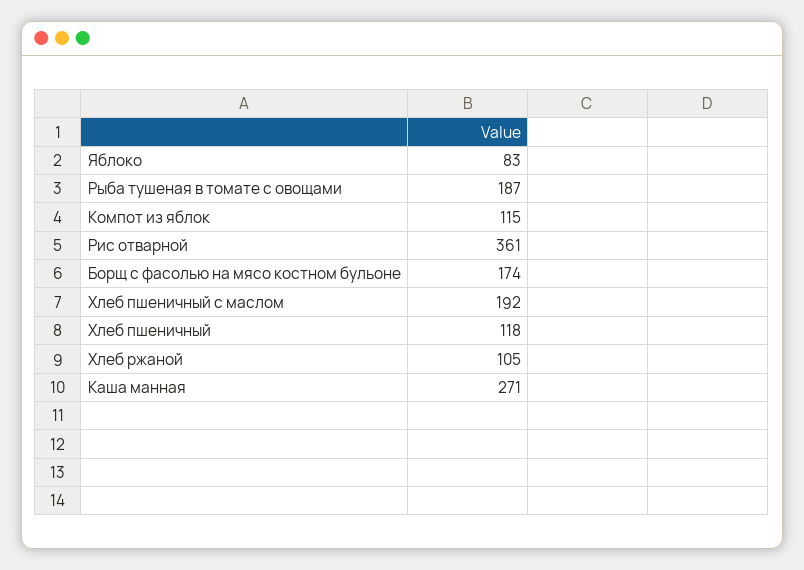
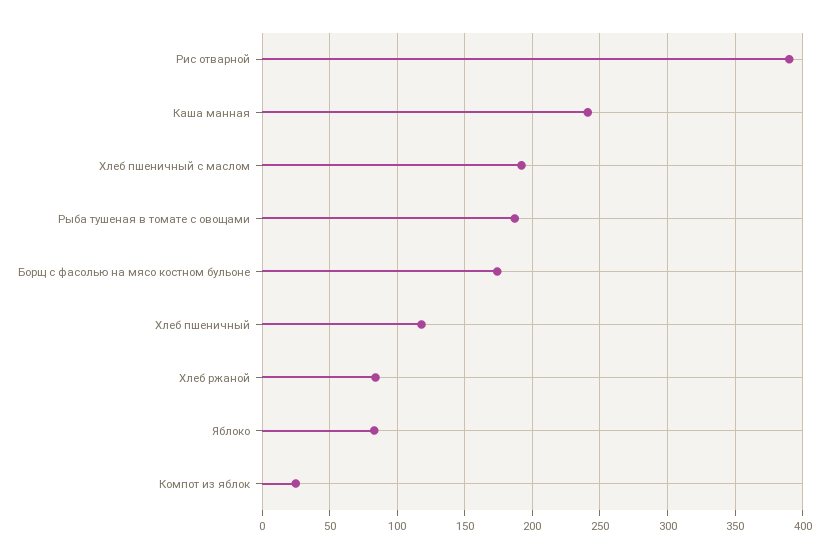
  {
    "Яблоко": 83,
    "Рыба тушеная в томате с овощами": 187,
-   "Компот из яблок": 115,
+   "Компот из яблок": 25,
-   "Рис отварной": 361,
+   "Рис отварной": 390,
    "Борщ с фасолью на мясо костном бульоне": 174,
    "Хлеб пшеничный с маслом": 192,
    "Хлеб пшеничный": 118,
-   "Хлеб ржаной": 105,
+   "Хлеб ржаной": 85,
-   "Каша манная": 271
+   "Каша манная": 240
  }

